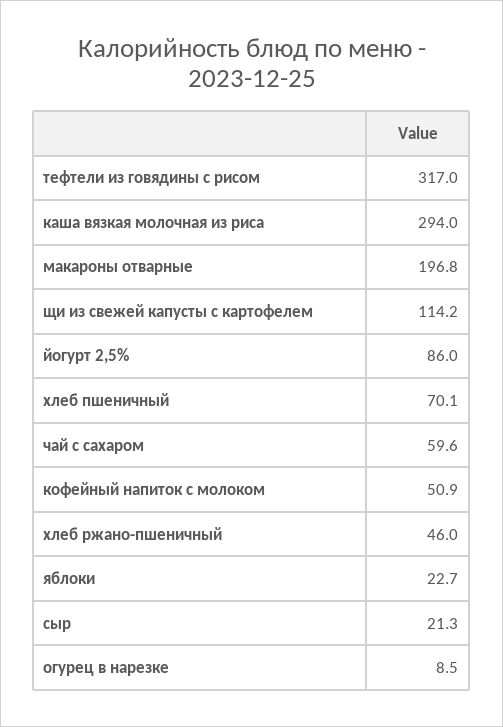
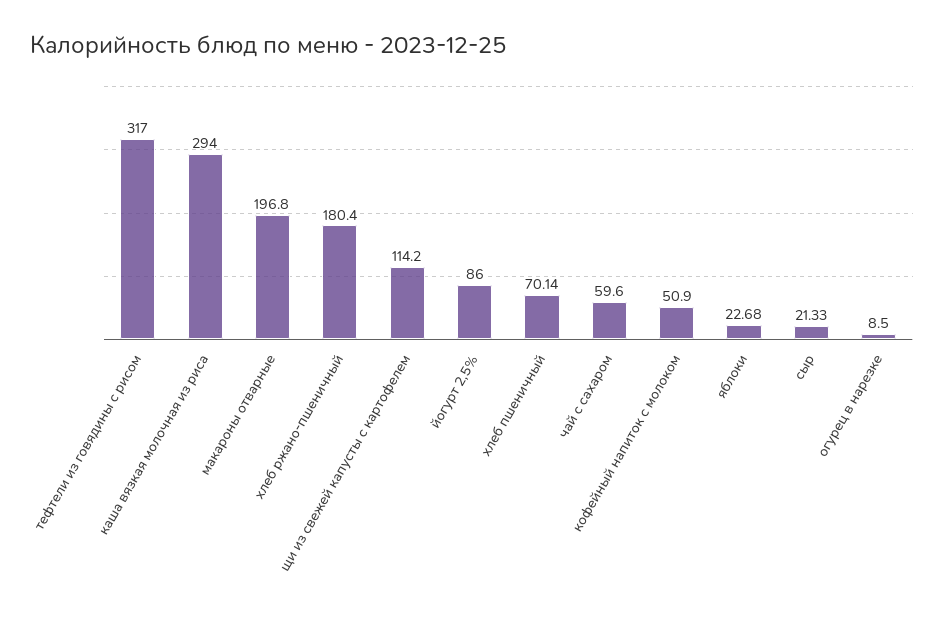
  {
    "тефтели из говядины с рисом": 317,
    "каша вязкая молочная из риса": 294,
    "макароны отварные": 196.8,
    "щи из свежей капусты с картофелем": 114.2,
    "йогурт 2,5%": 86,
    "хлеб пшеничный": 70.14,
    "чай с сахаром": 59.6,
    "кофейный напиток с молоком": 50.9,
-   "хлеб ржано-пшеничный": 46,
+   "хлеб ржано-пшеничный": 180.4,
    "яблоки": 22.68,
    "сыр": 21.33,
    "огурец в нарезке": 8.5
  }

